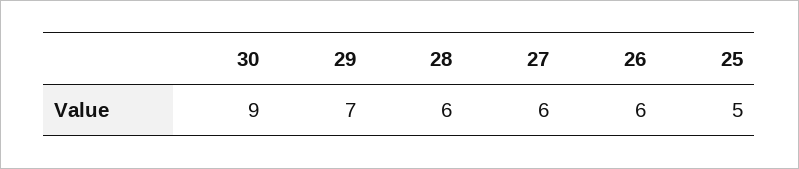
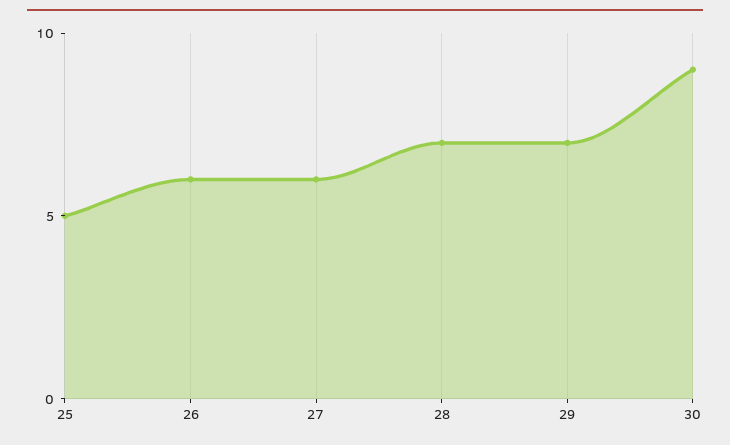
  {
    "30": 9,
    "29": 7,
-   "28": 6,
+   "28": 7,
    "27": 6,
    "26": 6,
    "25": 5
  }

